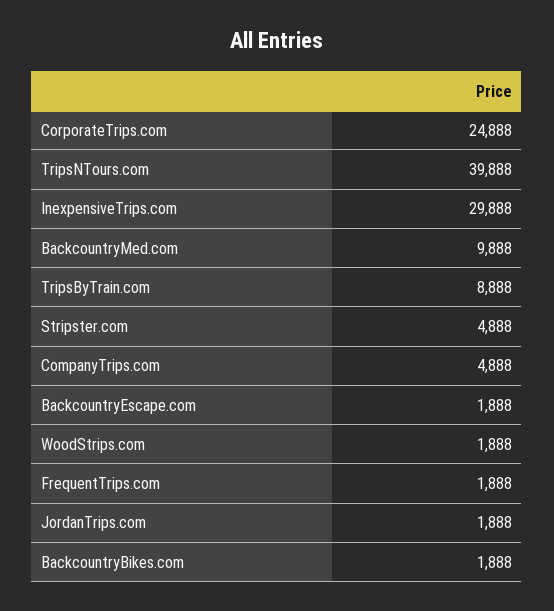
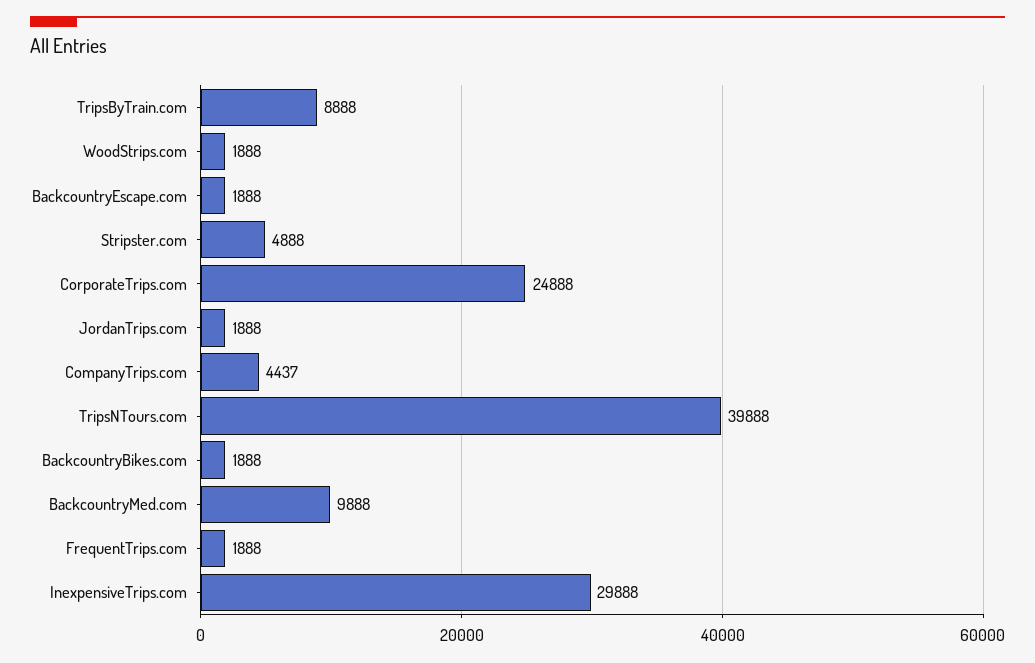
  {
    "CorporateTrips.com": 24888,
    "TripsNTours.com": 39888,
    "InexpensiveTrips.com": 29888,
    "BackcountryMed.com": 9888,
    "TripsByTrain.com": 8888,
    "Stripster.com": 4888,
-   "CompanyTrips.com": 4888,
+   "CompanyTrips.com": 4437,
    "BackcountryEscape.com": 1888,
    "WoodStrips.com": 1888,
    "FrequentTrips.com": 1888,
    "JordanTrips.com": 1888,
    "BackcountryBikes.com": 1888
  }

